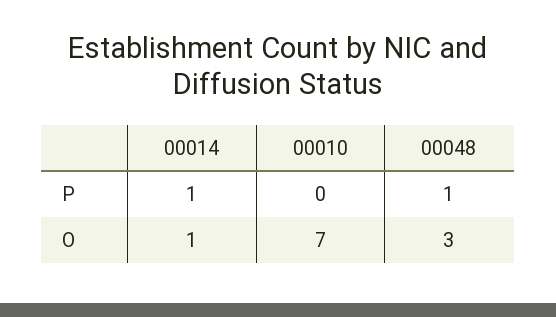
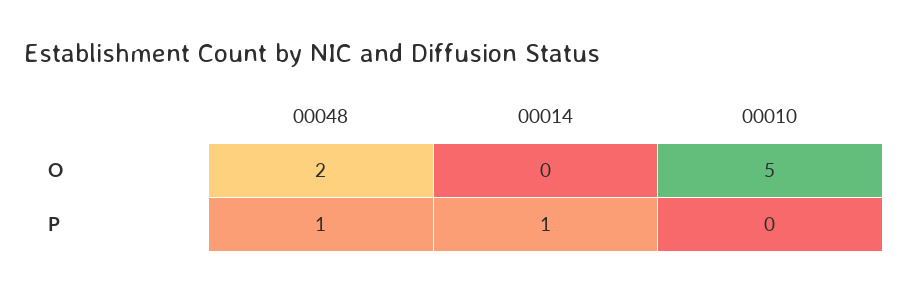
  {
    "00014": {
      "P": 1,
-     "O": 1
+     "O": 0
    },
    "00010": {
      "P": 0,
-     "O": 7
+     "O": 5
    },
    "00048": {
      "P": 1,
-     "O": 3
+     "O": 2
    }
  }

